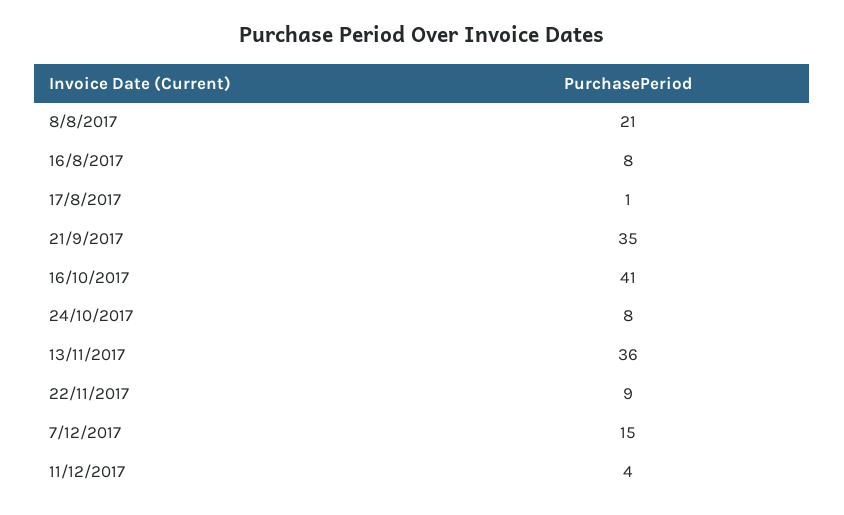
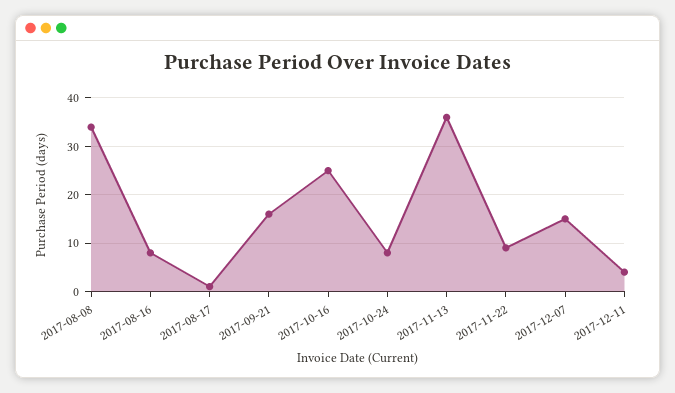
  {
-   "8/8/2017": 21,
+   "8/8/2017": 35,
    "16/8/2017": 8,
    "17/8/2017": 1,
-   "21/9/2017": 35,
+   "21/9/2017": 15,
-   "16/10/2017": 41,
+   "16/10/2017": 25,
    "24/10/2017": 8,
    "13/11/2017": 36,
    "22/11/2017": 9,
    "7/12/2017": 15,
    "11/12/2017": 4
  }

